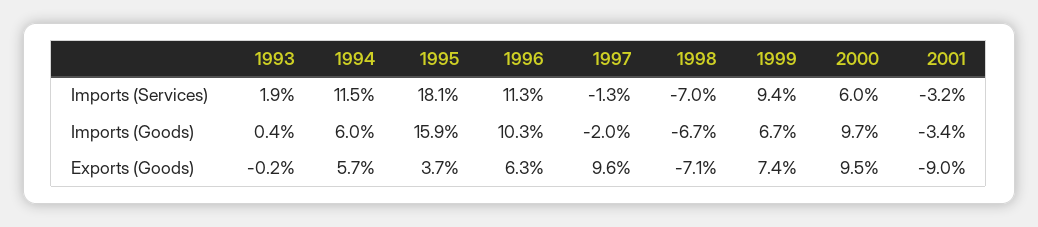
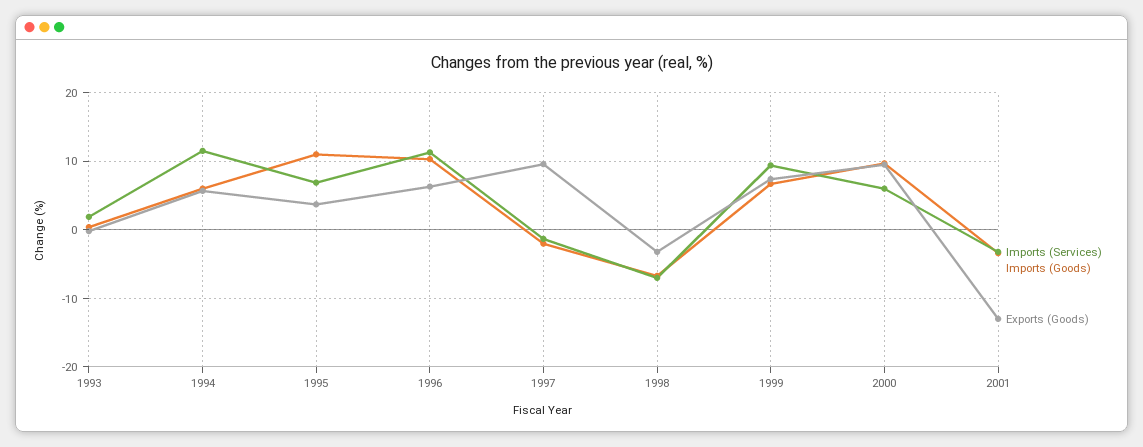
  {
    "Imports (Services)": {
      "1993": 1.9,
      "1994": 11.5,
-     "1995": 18.1,
+     "1995": 7,
      "1996": 11.3,
      "1997": -1.3,
      "1998": -7,
      "1999": 9.4,
      "2000": 6,
      "2001": -3.2
    },
    "Imports (Goods)": {
      "1993": 0.4,
      "1994": 6,
-     "1995": 15.9,
+     "1995": 11,
      "1996": 10.3,
      "1997": -2,
      "1998": -6.7,
      "1999": 6.7,
      "2000": 9.7,
      "2001": -3.4
    },
    "Exports (Goods)": {
      "1993": -0.2,
      "1994": 5.7,
      "1995": 3.7,
      "1996": 6.3,
      "1997": 9.6,
-     "1998": -7.1,
+     "1998": -3,
      "1999": 7.4,
      "2000": 9.5,
-     "2001": -9
+     "2001": -13
    }
  }

